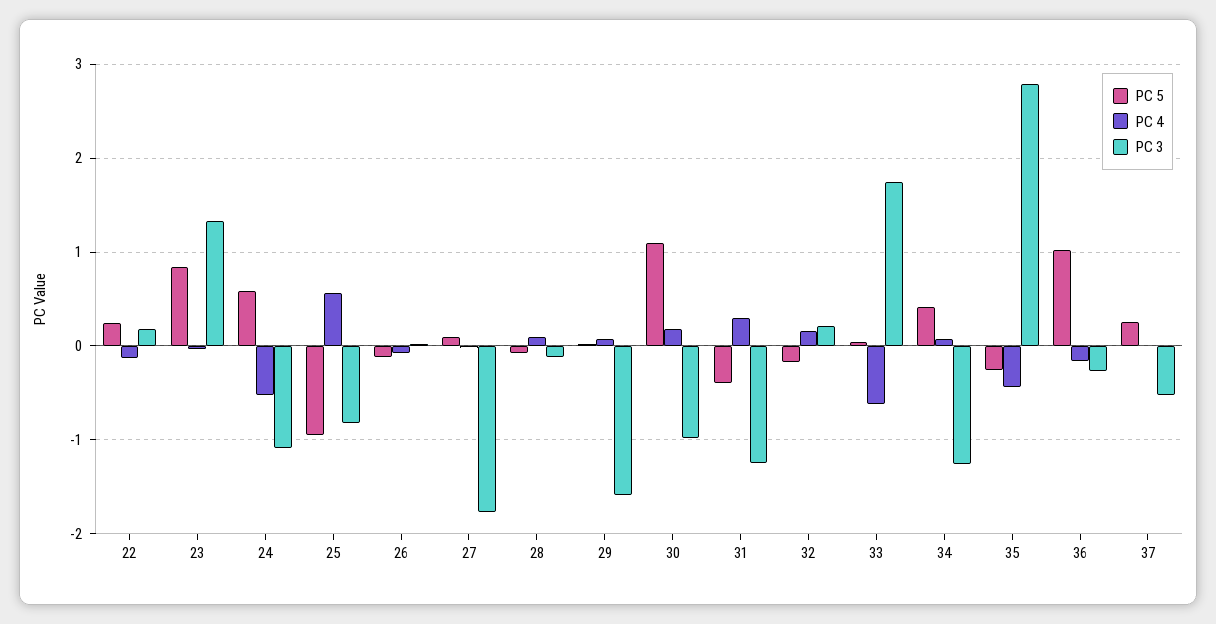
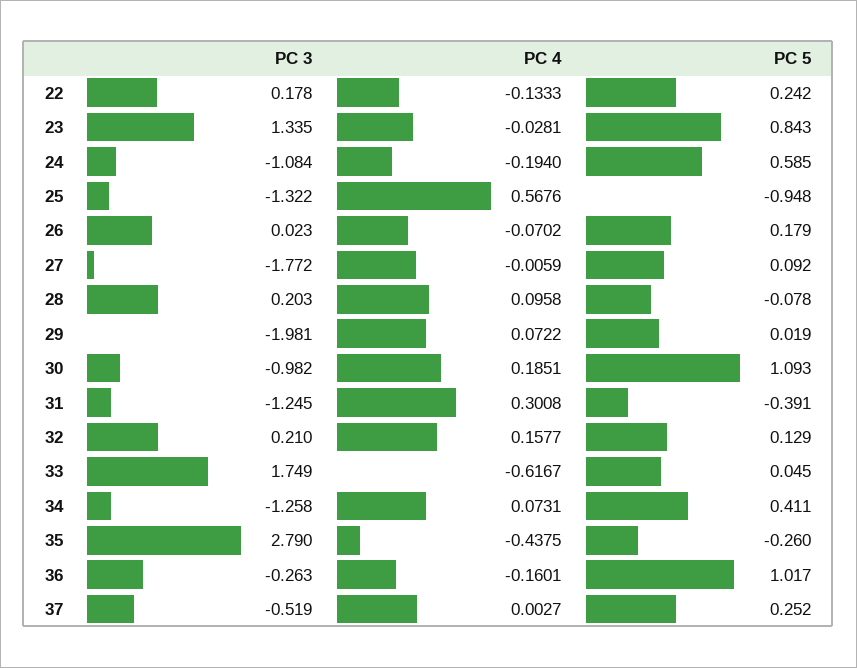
  {
    "PC 5": {
      "22": 0.242,
      "23": 0.843,
      "24": 0.585,
      "25": -0.948,
-     "26": -0.1,
+     "26": 0.179,
      "27": 0.092,
      "28": -0.078,
      "29": 0.019,
      "30": 1.093,
      "31": -0.391,
-     "32": -0.2,
+     "32": 0.129,
      "33": 0.045,
      "34": 0.411,
      "35": -0.26,
      "36": 1.017,
      "37": 0.252
    },
    "PC 4": {
      "22": -0.1333,
      "23": -0.0281,
-     "24": -0.5,
+     "24": -0.194,
      "25": 0.5676,
      "26": -0.0702,
      "27": -0.0059,
      "28": 0.0958,
      "29": 0.0722,
      "30": 0.1851,
      "31": 0.3008,
      "32": 0.1577,
      "33": -0.6167,
      "34": 0.0731,
      "35": -0.4375,
      "36": -0.1601,
      "37": 0.0027
    },
    "PC 3": {
      "22": 0.178,
      "23": 1.335,
      "24": -1.084,
-     "25": -0.8,
+     "25": -1.322,
      "26": 0.023,
      "27": -1.772,
-     "28": -0.1,
+     "28": 0.203,
-     "29": -1.6,
+     "29": -1.981,
      "30": -0.982,
      "31": -1.245,
      "32": 0.21,
      "33": 1.749,
      "34": -1.258,
      "35": 2.79,
      "36": -0.263,
      "37": -0.519
    }
  }

